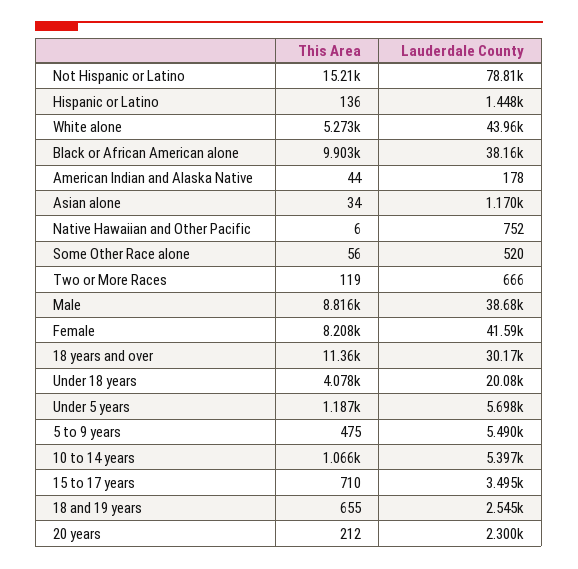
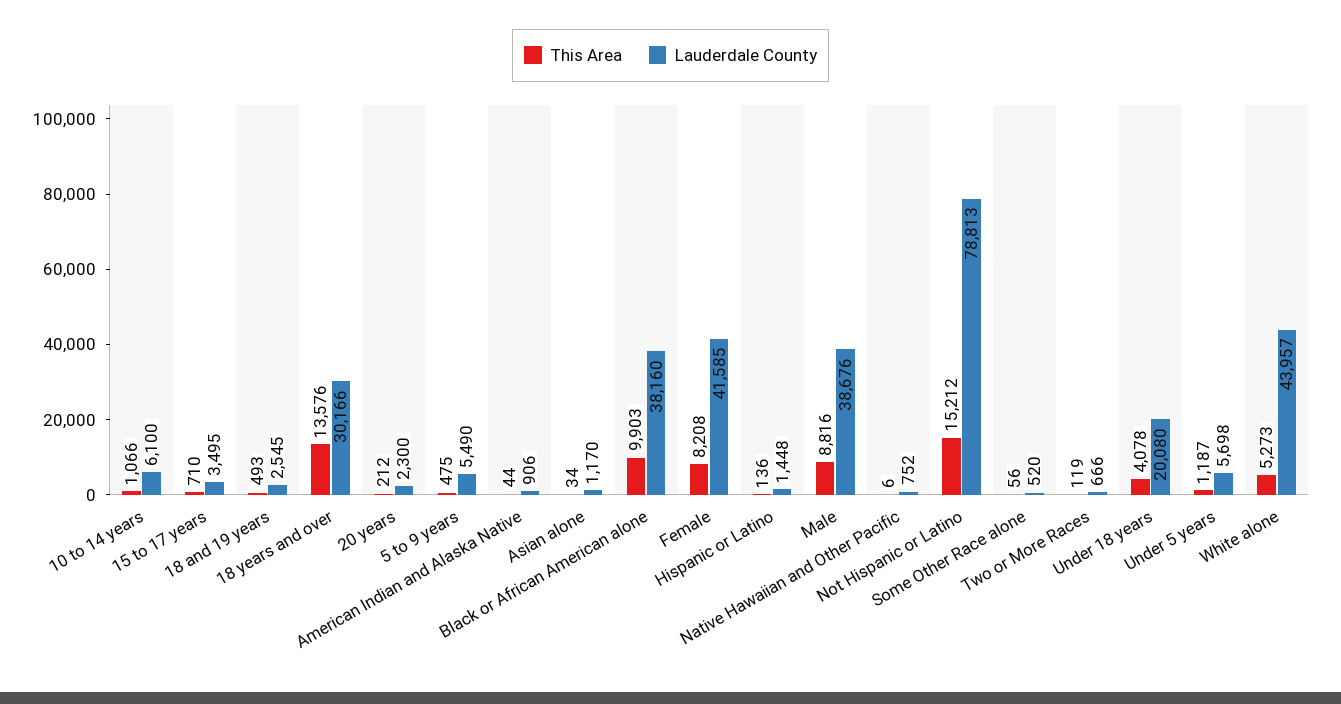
  {
    "This Area": {
      "Not Hispanic or Latino": 15212,
      "Hispanic or Latino": 136,
      "White alone": 5273,
      "Black or African American alone": 9903,
      "American Indian and Alaska Native": 44,
      "Asian alone": 34,
      "Native Hawaiian and Other Pacific": 6,
      "Some Other Race alone": 56,
      "Two or More Races": 119,
      "Male": 8816,
      "Female": 8208,
-     "18 years and over": 11360,
+     "18 years and over": 13576,
      "Under 18 years": 4078,
      "Under 5 years": 1187,
      "5 to 9 years": 475,
      "10 to 14 years": 1066,
      "15 to 17 years": 710,
-     "18 and 19 years": 655,
+     "18 and 19 years": 493,
      "20 years": 212
    },
    "Lauderdale County": {
      "Not Hispanic or Latino": 78813,
      "Hispanic or Latino": 1448,
      "White alone": 43957,
      "Black or African American alone": 38160,
-     "American Indian and Alaska Native": 178,
+     "American Indian and Alaska Native": 906,
      "Asian alone": 1170,
      "Native Hawaiian and Other Pacific": 752,
      "Some Other Race alone": 520,
      "Two or More Races": 666,
      "Male": 38676,
      "Female": 41585,
      "18 years and over": 30166,
      "Under 18 years": 20080,
      "Under 5 years": 5698,
      "5 to 9 years": 5490,
-     "10 to 14 years": 5397,
+     "10 to 14 years": 6100,
      "15 to 17 years": 3495,
      "18 and 19 years": 2545,
      "20 years": 2300
    }
  }

